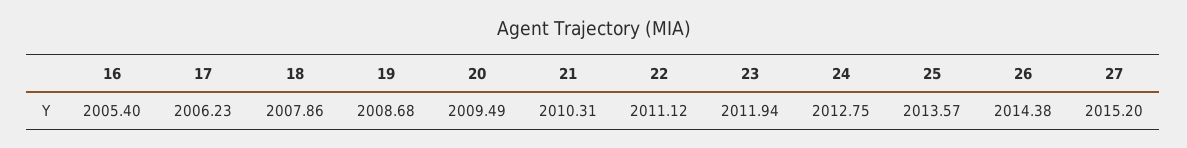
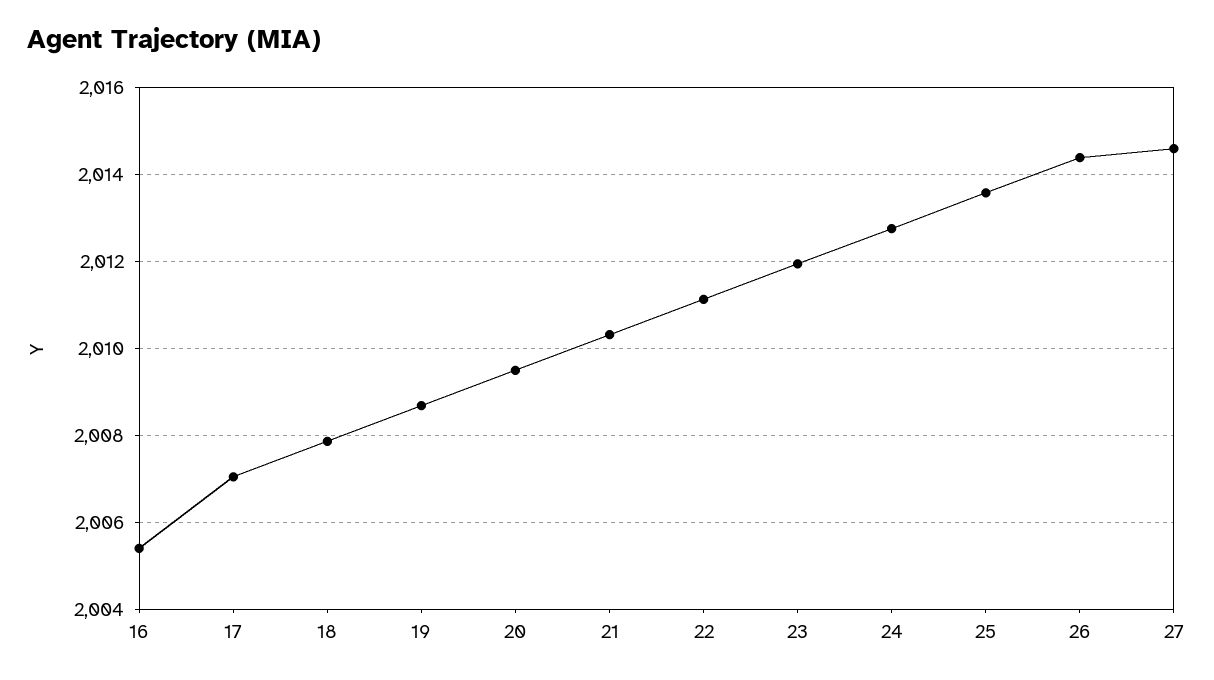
  {
    "16": 2005.4,
-   "17": 2006.23,
+   "17": 2007,
    "18": 2007.86,
    "19": 2008.68,
    "20": 2009.49,
    "21": 2010.31,
    "22": 2011.12,
    "23": 2011.94,
    "24": 2012.75,
    "25": 2013.57,
    "26": 2014.38,
-   "27": 2015.2
+   "27": 2014.6
  }

